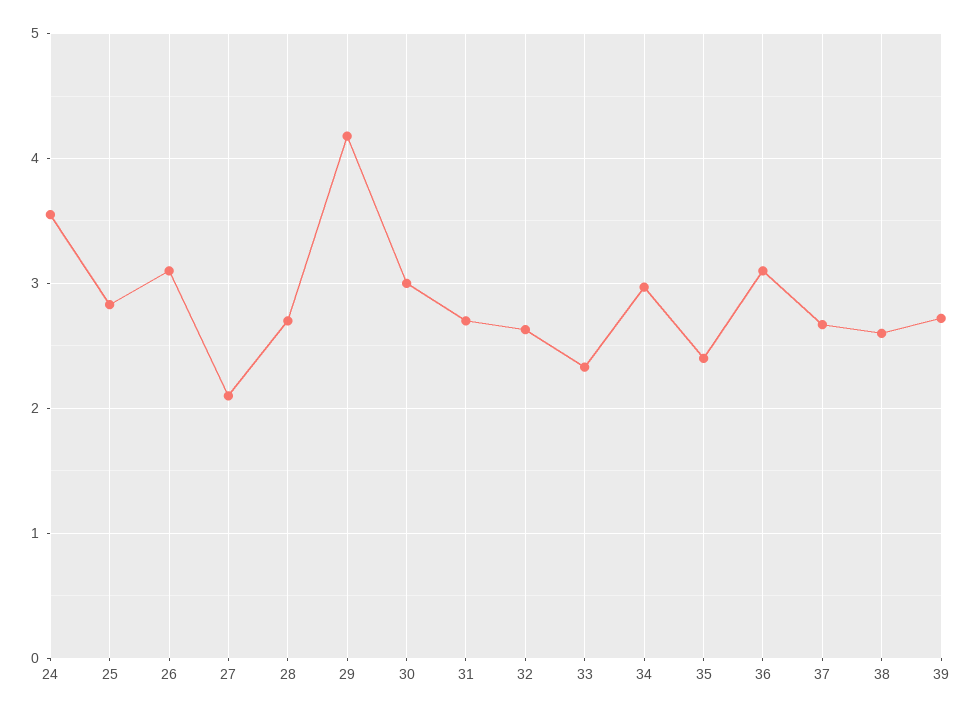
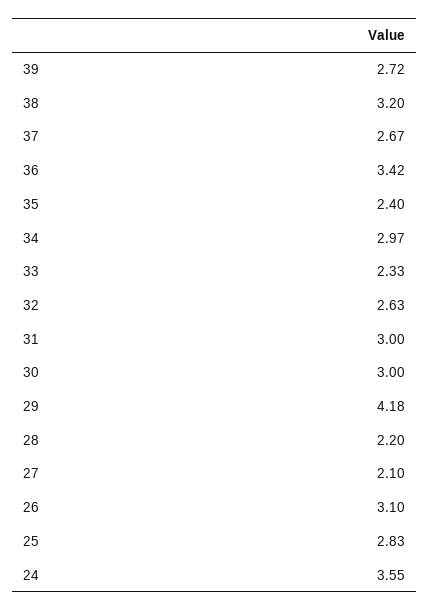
  {
    "24": 3.55,
    "25": 2.83,
    "26": 3.1,
    "27": 2.1,
-   "28": 2.7,
+   "28": 2.2,
    "29": 4.18,
    "30": 3,
-   "31": 2.7,
+   "31": 3,
    "32": 2.63,
    "33": 2.33,
    "34": 2.97,
    "35": 2.4,
-   "36": 3.1,
+   "36": 3.42,
    "37": 2.67,
-   "38": 2.6,
+   "38": 3.2,
    "39": 2.72
  }

